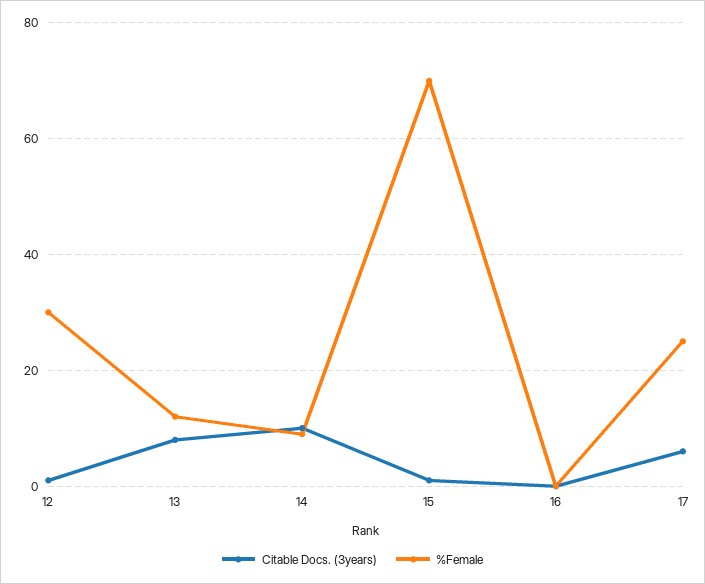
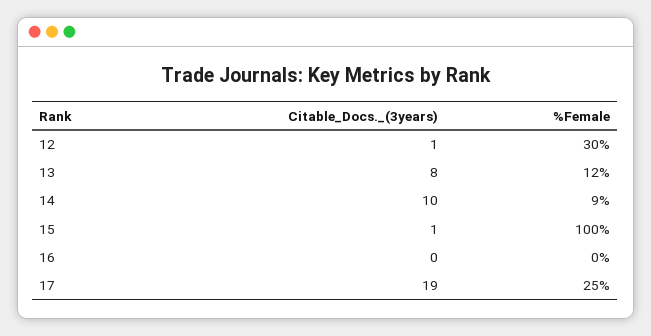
  {
    "Citable Docs. (3years)": {
      "12": 1,
      "13": 8,
      "14": 10,
      "15": 1,
      "16": 0,
-     "17": 5
+     "17": 19
    },
    "%Female": {
      "12": 30,
      "13": 12,
      "14": 9,
-     "15": 70,
+     "15": 100,
      "16": 0,
      "17": 25
    }
  }

